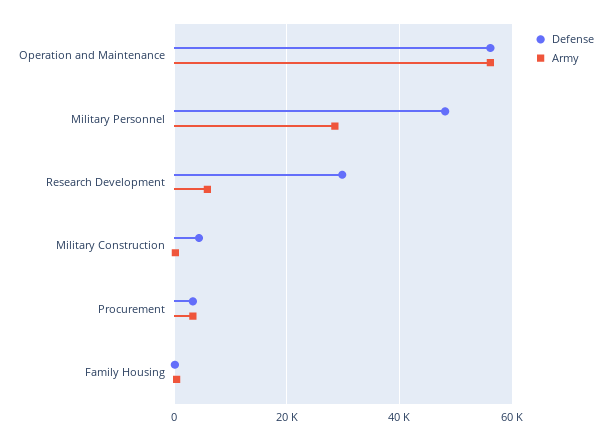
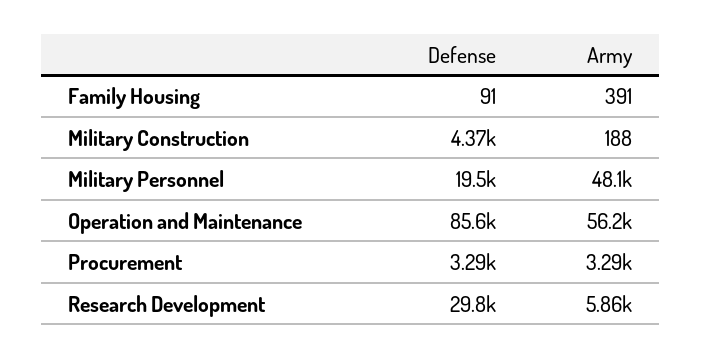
  {
    "Defense": {
-     "Operation and Maintenance": 56000,
+     "Operation and Maintenance": 85600,
-     "Military Personnel": 48000,
+     "Military Personnel": 19500,
      "Research Development": 29800,
      "Military Construction": 4370,
      "Procurement": 3290,
      "Family Housing": 91
    },
    "Army": {
      "Operation and Maintenance": 56200,
-     "Military Personnel": 28000,
+     "Military Personnel": 48100,
      "Research Development": 5860,
      "Military Construction": 188,
      "Procurement": 3290,
      "Family Housing": 391
    }
  }

